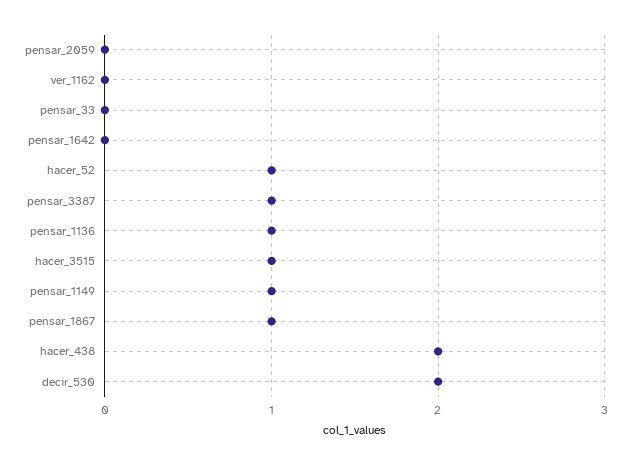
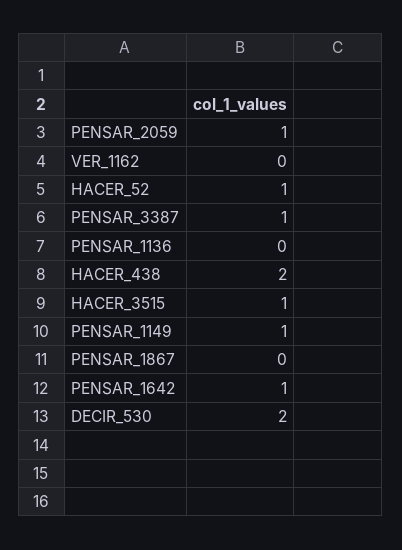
  {
-   "pensar_2059": 0,
+   "pensar_2059": 1,
    "ver_1162": 0,
-   "pensar_33": 0,
-   "pensar_1642": 0,
+   "pensar_1642": 1,
    "hacer_52": 1,
    "pensar_3387": 1,
-   "pensar_1136": 1,
+   "pensar_1136": 0,
    "hacer_3515": 1,
    "pensar_1149": 1,
-   "pensar_1867": 1,
+   "pensar_1867": 0,
    "hacer_438": 2,
    "decir_530": 2
  }

